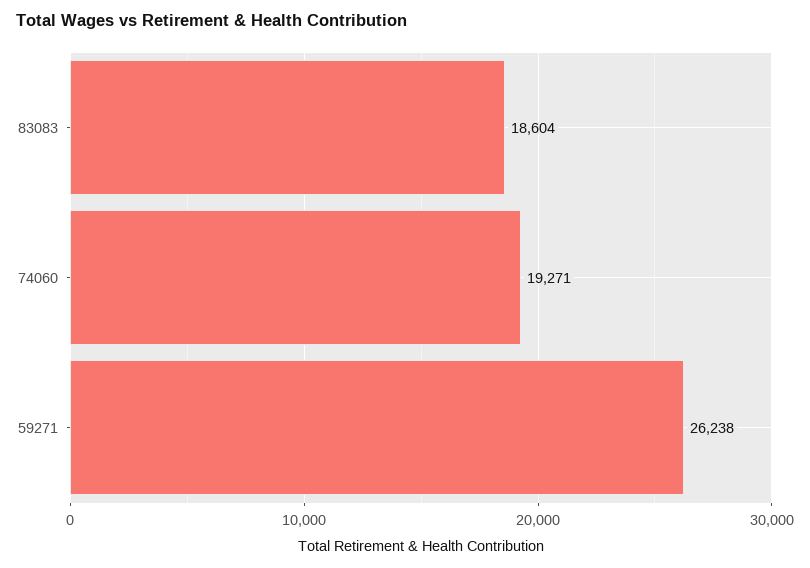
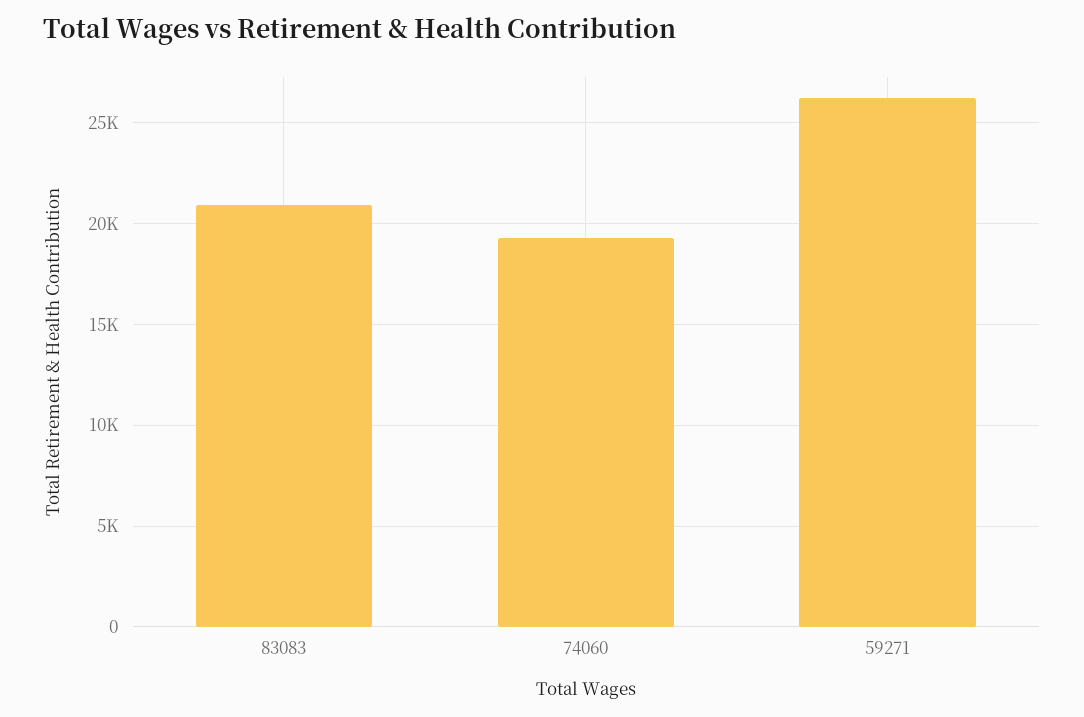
  {
-   "83083": 18604,
+   "83083": 21000,
    "74060": 19271,
    "59271": 26238
  }

